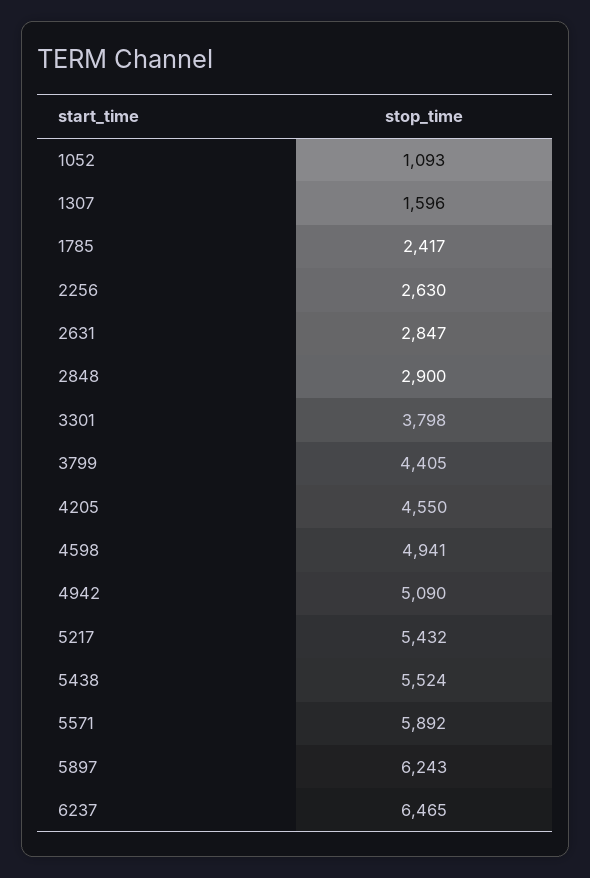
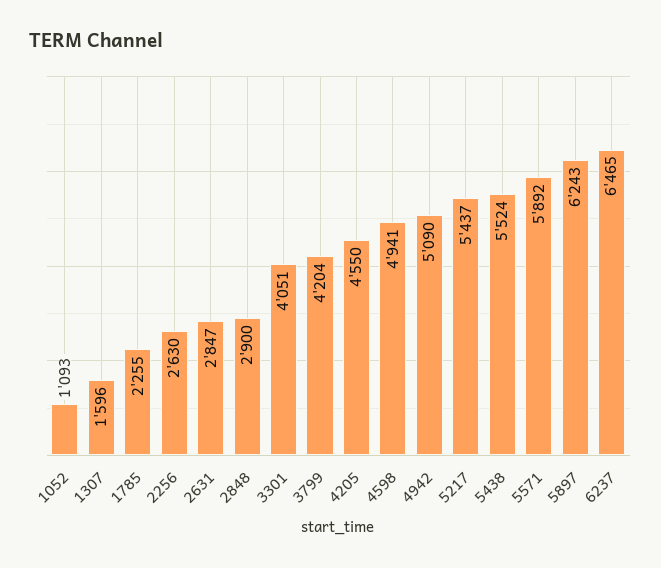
  {
    "1052": 1093,
    "1307": 1596,
-   "1785": 2417,
+   "1785": 2255,
    "2256": 2630,
    "2631": 2847,
    "2848": 2900,
-   "3301": 3798,
+   "3301": 4051,
-   "3799": 4405,
+   "3799": 4204,
    "4205": 4550,
    "4598": 4941,
    "4942": 5090,
-   "5217": 5432,
+   "5217": 5437,
    "5438": 5524,
    "5571": 5892,
    "5897": 6243,
    "6237": 6465
  }

